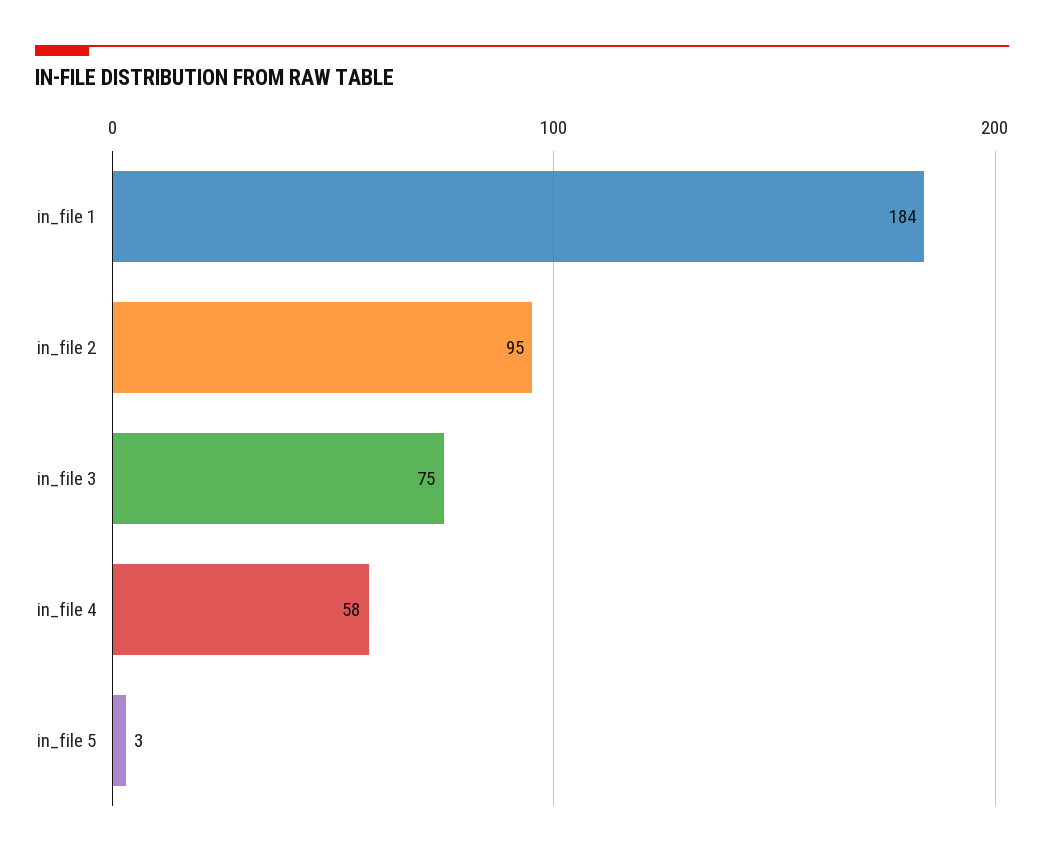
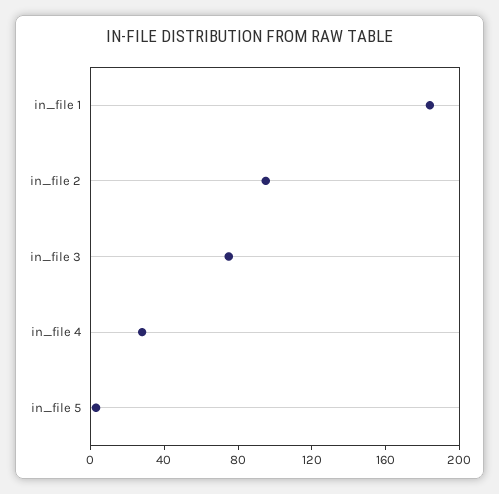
  {
    "in_file 1": 184,
    "in_file 2": 95,
    "in_file 3": 75,
-   "in_file 4": 58,
+   "in_file 4": 30,
    "in_file 5": 3
  }

